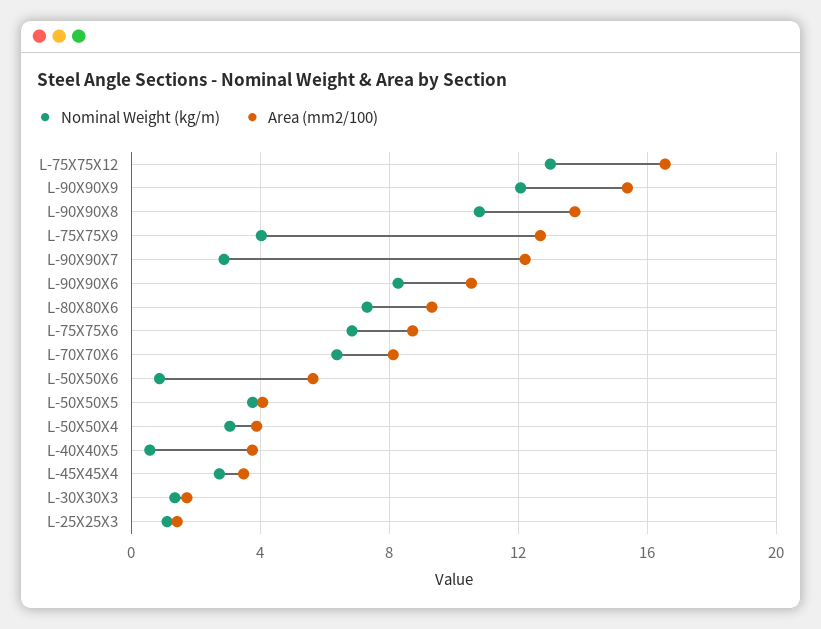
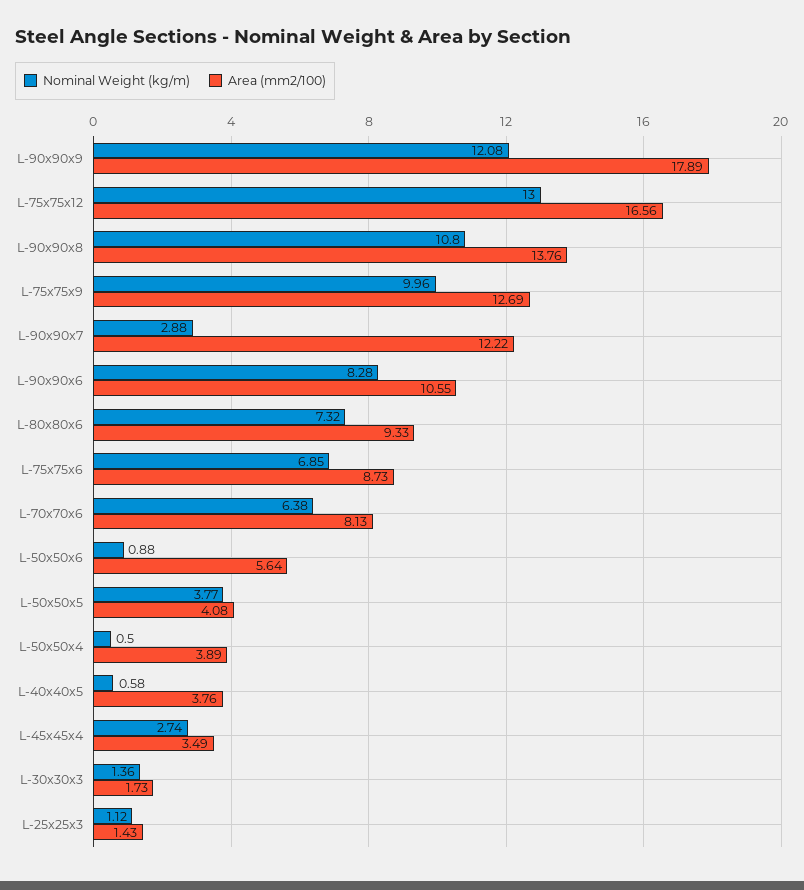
  {
    "Nominal Weight (kg/m)": {
      "L-75X75X12": 13,
      "L-90X90X9": 12.08,
      "L-90X90X8": 10.8,
-     "L-75X75X9": 4,
+     "L-75X75X9": 9.96,
      "L-90X90X7": 2.88,
      "L-90X90X6": 8.28,
      "L-80X80X6": 7.32,
      "L-75X75X6": 6.85,
      "L-70X70X6": 6.38,
      "L-50X50X6": 0.88,
      "L-50X50X5": 3.77,
-     "L-50X50X4": 3,
+     "L-50X50X4": 0.5,
      "L-40X40X5": 0.58,
      "L-45X45X4": 2.74,
      "L-30X30X3": 1.36,
      "L-25X25X3": 1.12
    },
    "Area (mm2/100)": {
      "L-75X75X12": 16.56,
-     "L-90X90X9": 15.5,
+     "L-90X90X9": 17.89,
      "L-90X90X8": 13.76,
      "L-75X75X9": 12.69,
      "L-90X90X7": 12.22,
      "L-90X90X6": 10.55,
      "L-80X80X6": 9.33,
      "L-75X75X6": 8.73,
      "L-70X70X6": 8.13,
      "L-50X50X6": 5.64,
      "L-50X50X5": 4.08,
      "L-50X50X4": 3.89,
      "L-40X40X5": 3.76,
      "L-45X45X4": 3.49,
      "L-30X30X3": 1.73,
      "L-25X25X3": 1.43
    }
  }

